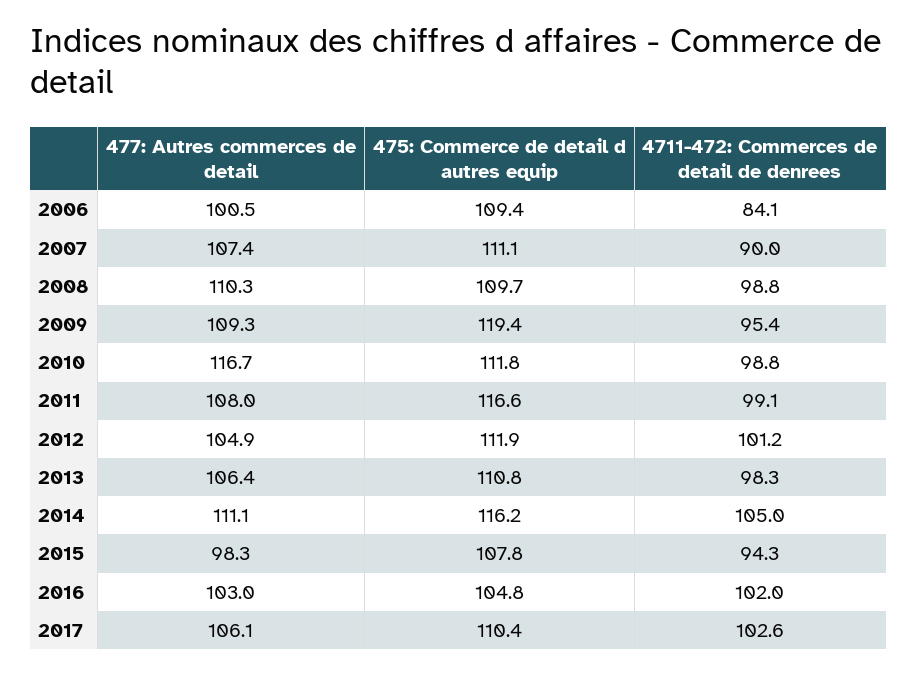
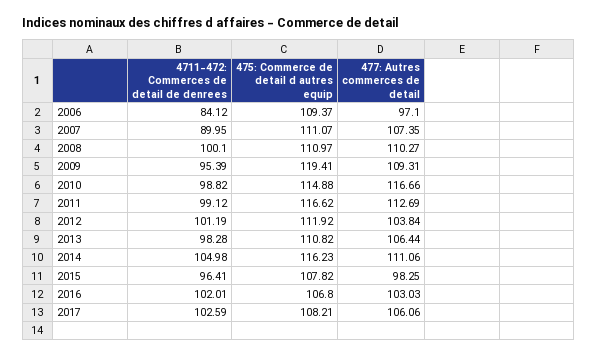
  {
    "477: Autres commerces de detail": {
-     "2006": 100.5,
+     "2006": 97.1,
      "2007": 107.35,
      "2008": 110.27,
      "2009": 109.31,
      "2010": 116.66,
-     "2011": 108,
+     "2011": 112.69,
-     "2012": 104.9,
+     "2012": 103.84,
      "2013": 106.44,
      "2014": 111.06,
      "2015": 98.25,
      "2016": 103.03,
      "2017": 106.06
    },
    "475: Commerce de detail d autres equip": {
      "2006": 109.37,
      "2007": 111.07,
-     "2008": 109.7,
+     "2008": 110.97,
      "2009": 119.41,
-     "2010": 111.8,
+     "2010": 114.88,
      "2011": 116.62,
      "2012": 111.92,
      "2013": 110.82,
      "2014": 116.23,
      "2015": 107.82,
-     "2016": 104.8,
+     "2016": 106.8,
-     "2017": 110.4
+     "2017": 108.21
    },
    "4711-472: Commerces de detail de denrees": {
      "2006": 84.12,
      "2007": 89.95,
-     "2008": 98.8,
+     "2008": 100.1,
      "2009": 95.39,
      "2010": 98.82,
      "2011": 99.12,
      "2012": 101.19,
      "2013": 98.28,
      "2014": 104.98,
-     "2015": 94.3,
+     "2015": 96.41,
      "2016": 102.01,
      "2017": 102.59
    }
  }

